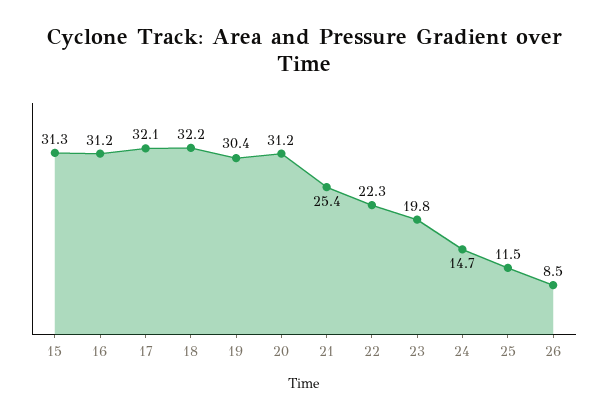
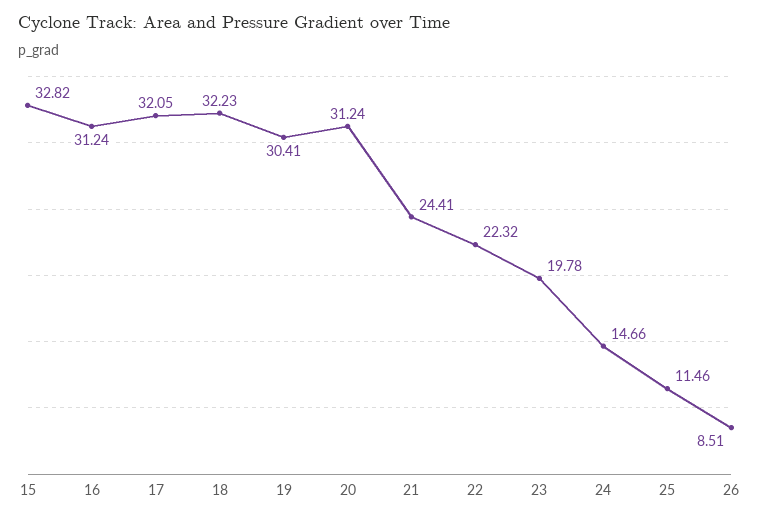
  {
-   "15": 31.3,
+   "15": 32.82,
    "16": 31.24,
    "17": 32.05,
    "18": 32.23,
    "19": 30.41,
    "20": 31.24,
-   "21": 25.4,
+   "21": 24.41,
    "22": 22.32,
    "23": 19.78,
    "24": 14.66,
    "25": 11.46,
    "26": 8.51
  }

